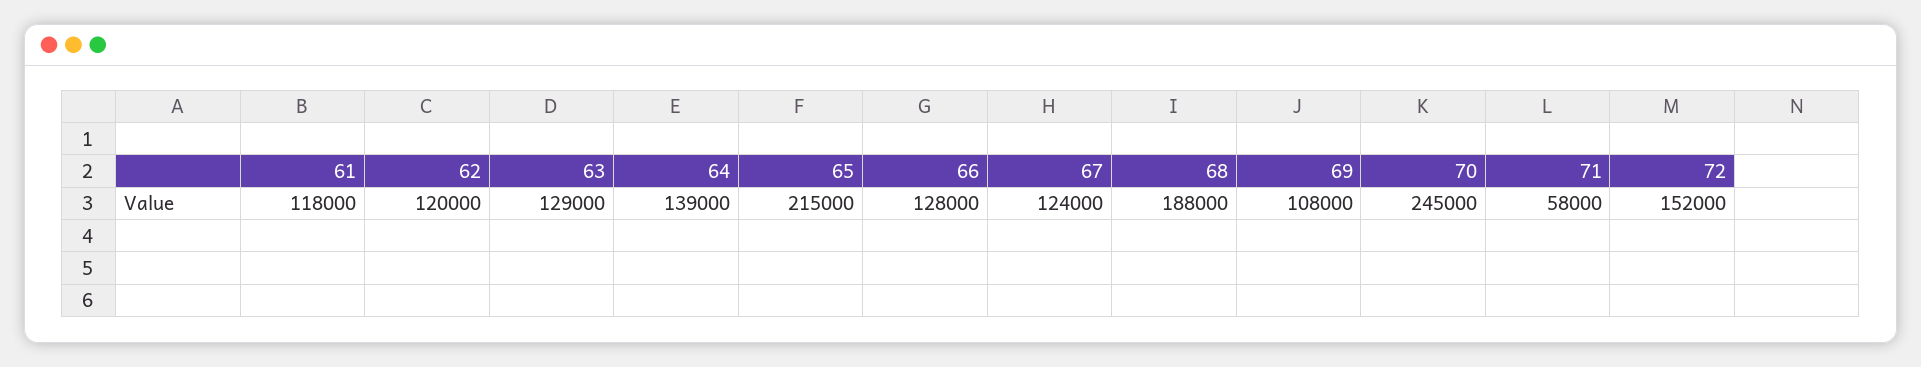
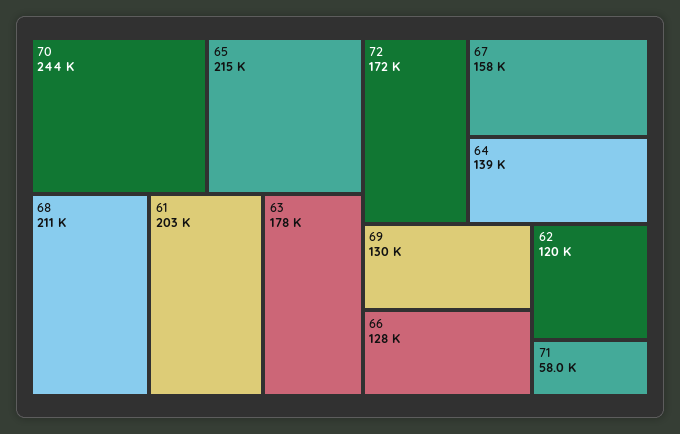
  {
-   "61": 118000,
+   "61": 203000,
    "62": 120000,
-   "63": 129000,
+   "63": 178000,
    "64": 139000,
    "65": 215000,
    "66": 128000,
-   "67": 124000,
+   "67": 158000,
-   "68": 188000,
+   "68": 211000,
-   "69": 108000,
+   "69": 130000,
-   "70": 245000,
+   "70": 244000,
    "71": 58000,
-   "72": 152000
+   "72": 172000
  }

